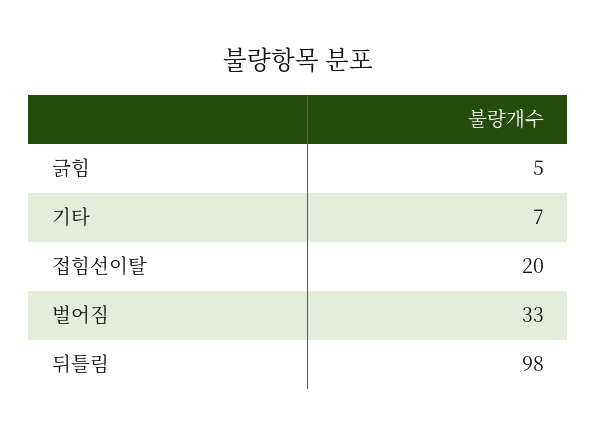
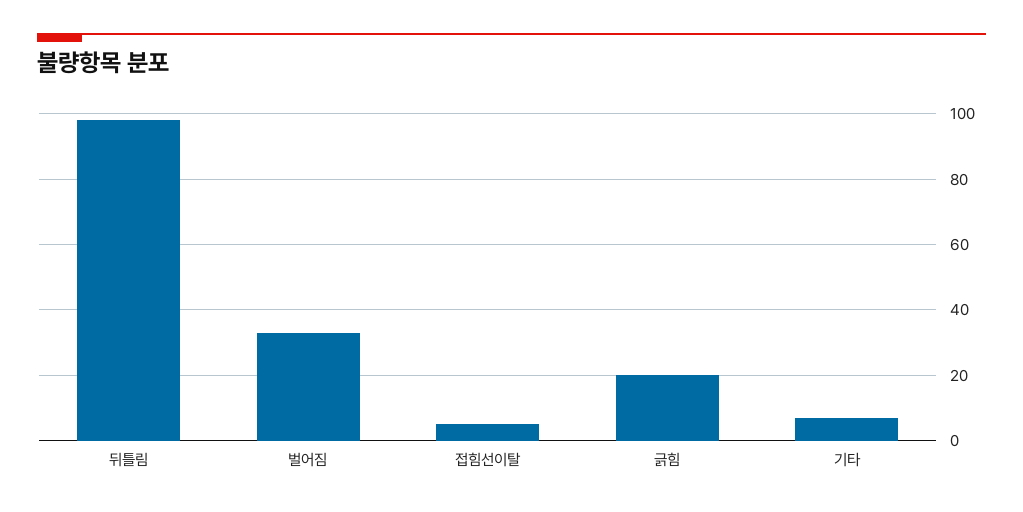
  {
-   "긁힘": 5,
+   "긁힘": 20,
    "기타": 7,
-   "접힘선이탈": 20,
+   "접힘선이탈": 5,
    "벌어짐": 33,
    "뒤틀림": 98
  }

